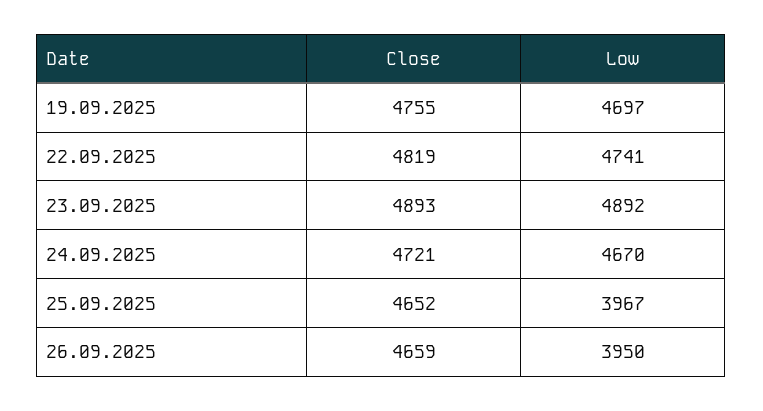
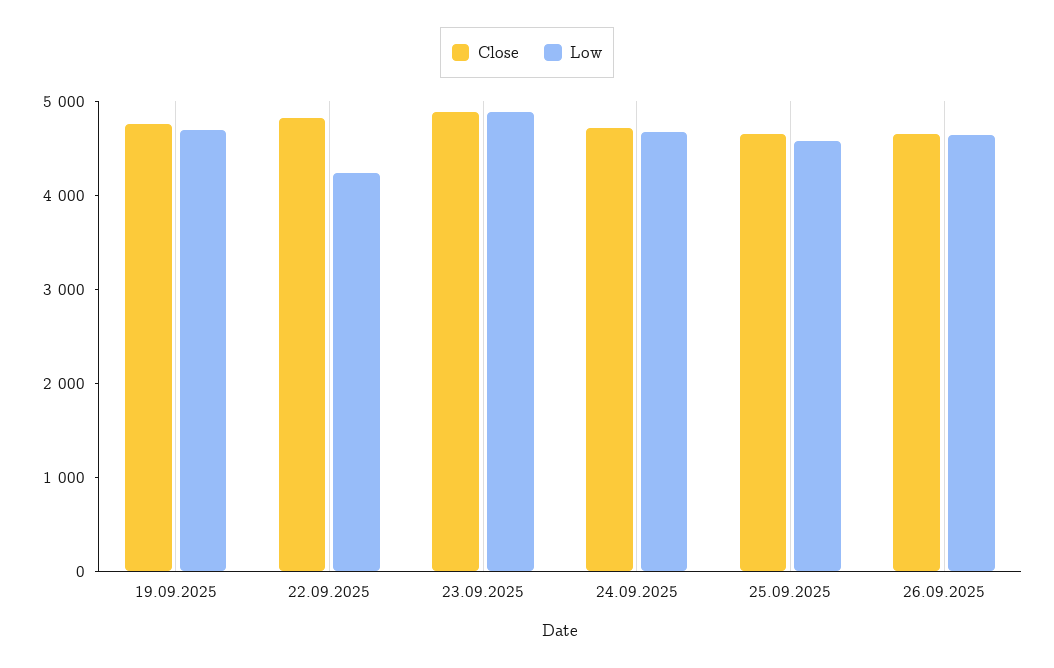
  {
    "Close": {
      "19.09.2025": 4755,
      "22.09.2025": 4819,
      "23.09.2025": 4893,
      "24.09.2025": 4721,
      "25.09.2025": 4652,
      "26.09.2025": 4659
    },
    "Low": {
      "19.09.2025": 4697,
-     "22.09.2025": 4741,
+     "22.09.2025": 4200,
      "23.09.2025": 4892,
      "24.09.2025": 4670,
-     "25.09.2025": 3967,
+     "25.09.2025": 4600,
-     "26.09.2025": 3950
+     "26.09.2025": 4600
    }
  }

